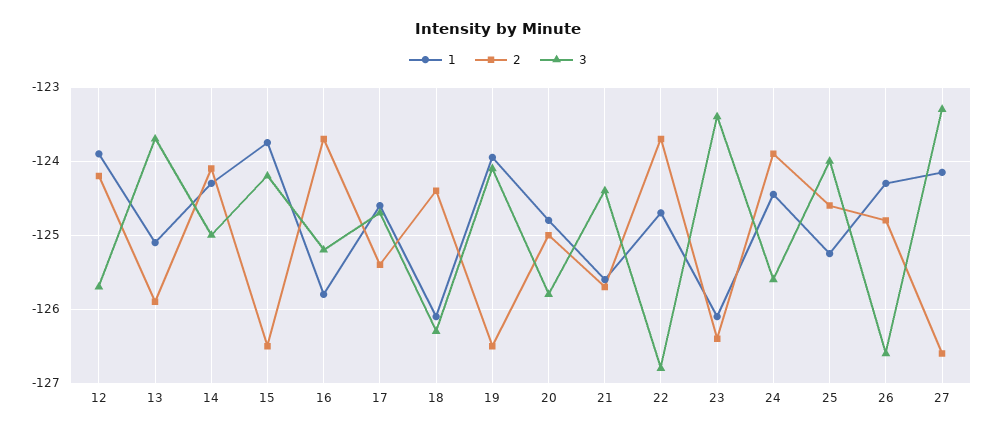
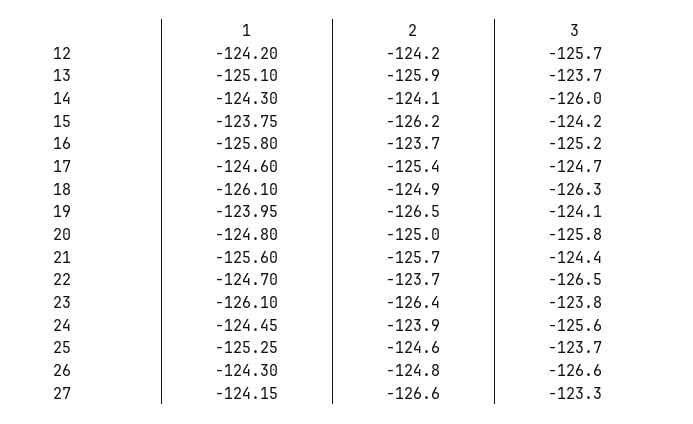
  {
    "1": {
-     "12": -123.9,
+     "12": -124.2,
      "13": -125.1,
      "14": -124.3,
      "15": -123.75,
      "16": -125.8,
      "17": -124.6,
      "18": -126.1,
      "19": -123.95,
      "20": -124.8,
      "21": -125.6,
      "22": -124.7,
      "23": -126.1,
      "24": -124.45,
      "25": -125.25,
      "26": -124.3,
      "27": -124.15
    },
    "2": {
      "12": -124.2,
      "13": -125.9,
      "14": -124.1,
-     "15": -126.5,
+     "15": -126.2,
      "16": -123.7,
      "17": -125.4,
-     "18": -124.4,
+     "18": -124.9,
      "19": -126.5,
      "20": -125,
      "21": -125.7,
      "22": -123.7,
      "23": -126.4,
      "24": -123.9,
      "25": -124.6,
      "26": -124.8,
      "27": -126.6
    },
    "3": {
      "12": -125.7,
      "13": -123.7,
-     "14": -125,
+     "14": -126,
      "15": -124.2,
      "16": -125.2,
      "17": -124.7,
      "18": -126.3,
      "19": -124.1,
      "20": -125.8,
      "21": -124.4,
-     "22": -126.8,
+     "22": -126.5,
-     "23": -123.4,
+     "23": -123.8,
      "24": -125.6,
-     "25": -124,
+     "25": -123.7,
      "26": -126.6,
      "27": -123.3
    }
  }

